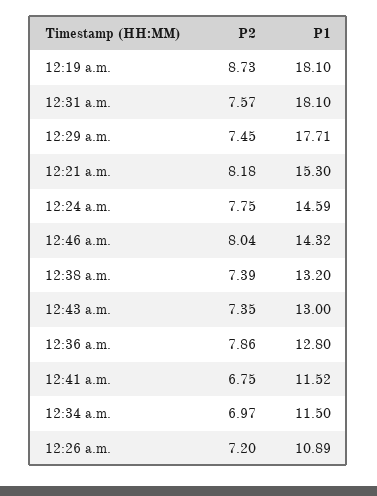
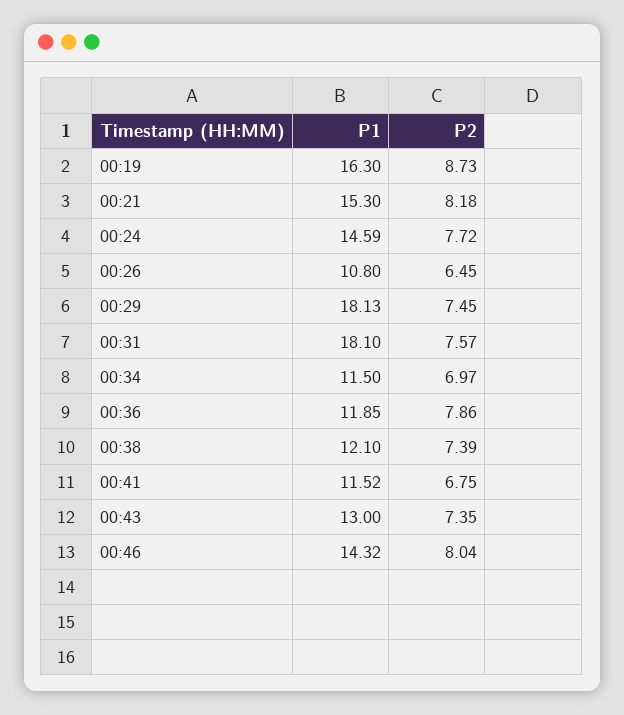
  {
    "P2": {
      "12:19 a.m.": 8.73,
      "12:31 a.m.": 7.57,
      "12:29 a.m.": 7.45,
      "12:21 a.m.": 8.18,
-     "12:24 a.m.": 7.75,
+     "12:24 a.m.": 7.72,
      "12:46 a.m.": 8.04,
      "12:38 a.m.": 7.39,
      "12:43 a.m.": 7.35,
      "12:36 a.m.": 7.86,
      "12:41 a.m.": 6.75,
      "12:34 a.m.": 6.97,
-     "12:26 a.m.": 7.2
+     "12:26 a.m.": 6.45
    },
    "P1": {
-     "12:19 a.m.": 18.1,
+     "12:19 a.m.": 16.3,
      "12:31 a.m.": 18.1,
-     "12:29 a.m.": 17.71,
+     "12:29 a.m.": 18.13,
      "12:21 a.m.": 15.3,
      "12:24 a.m.": 14.59,
      "12:46 a.m.": 14.32,
-     "12:38 a.m.": 13.2,
+     "12:38 a.m.": 12.1,
      "12:43 a.m.": 13,
-     "12:36 a.m.": 12.8,
+     "12:36 a.m.": 11.85,
      "12:41 a.m.": 11.52,
      "12:34 a.m.": 11.5,
-     "12:26 a.m.": 10.89
+     "12:26 a.m.": 10.8
    }
  }

